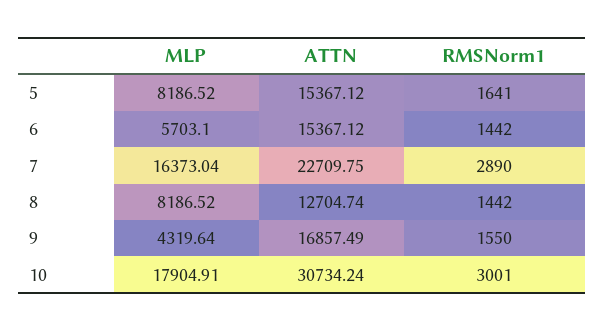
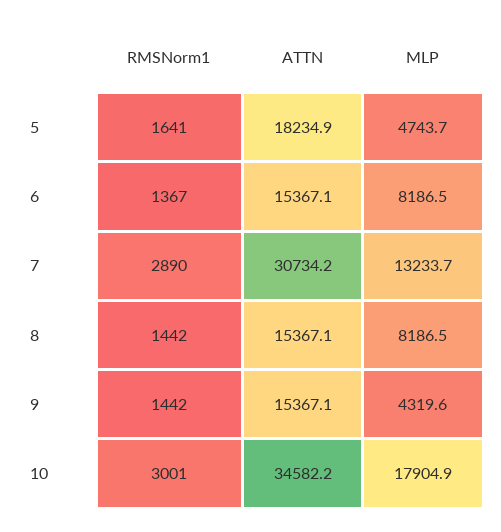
  {
    "MLP": {
-     "5": 8186.52,
+     "5": 4743.7,
-     "6": 5703.1,
+     "6": 8186.5,
-     "7": 16373.04,
+     "7": 13233.7,
      "8": 8186.52,
      "9": 4319.64,
      "10": 17904.91
    },
    "ATTN": {
-     "5": 15367.12,
+     "5": 18234.9,
      "6": 15367.12,
-     "7": 22709.75,
+     "7": 30734.2,
-     "8": 12704.74,
+     "8": 15367.1,
-     "9": 16857.49,
+     "9": 15367.1,
-     "10": 30734.24
+     "10": 34582.2
    },
    "RMSNorm1": {
      "5": 1641,
-     "6": 1442,
+     "6": 1367,
      "7": 2890,
      "8": 1442,
-     "9": 1550,
+     "9": 1442,
      "10": 3001
    }
  }

